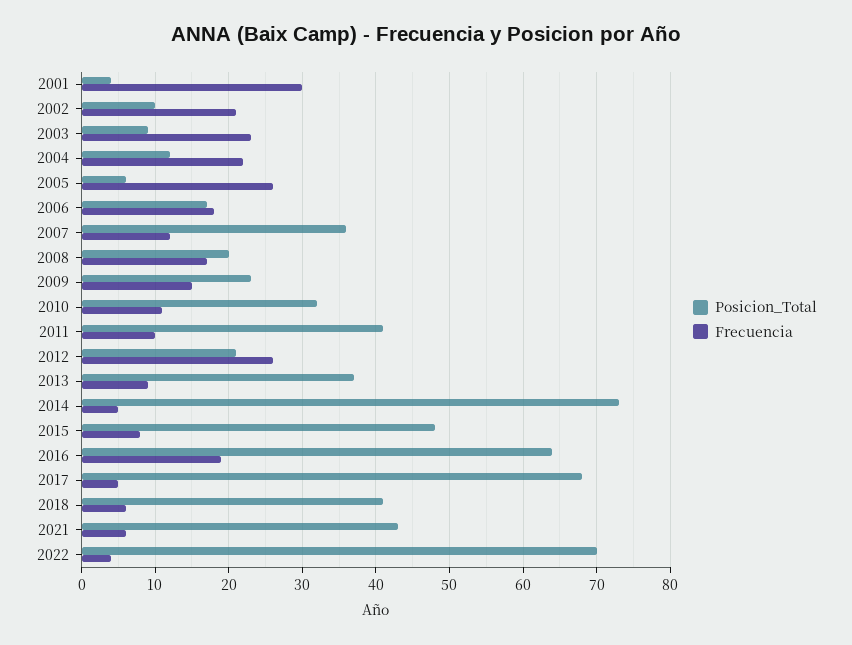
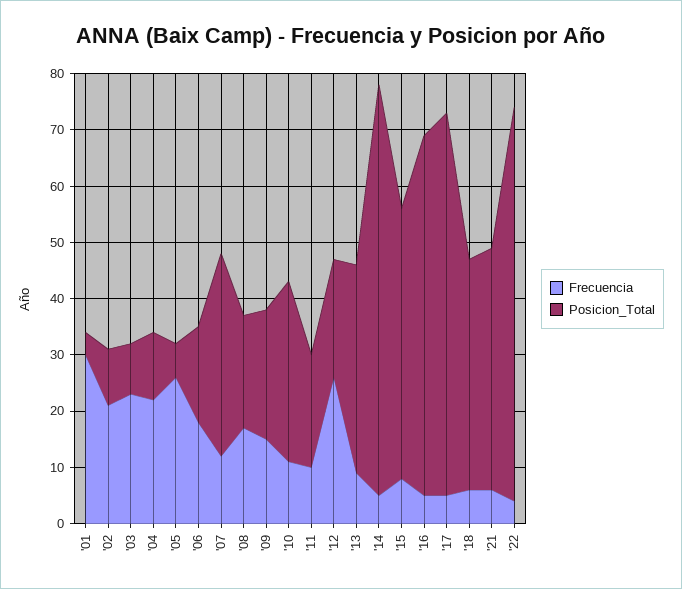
  {
    "Posicion_Total": {
      "2001": 4,
      "2002": 10,
      "2003": 9,
      "2004": 12,
      "2005": 6,
      "2006": 17,
      "2007": 36,
      "2008": 20,
      "2009": 23,
      "2010": 32,
-     "2011": 41,
+     "2011": 20,
      "2012": 21,
      "2013": 37,
      "2014": 73,
      "2015": 48,
      "2016": 64,
      "2017": 68,
      "2018": 41,
      "2021": 43,
      "2022": 70
    },
    "Frecuencia": {
      "2001": 30,
      "2002": 21,
      "2003": 23,
      "2004": 22,
      "2005": 26,
      "2006": 18,
      "2007": 12,
      "2008": 17,
      "2009": 15,
      "2010": 11,
      "2011": 10,
      "2012": 26,
      "2013": 9,
      "2014": 5,
      "2015": 8,
-     "2016": 19,
+     "2016": 5,
      "2017": 5,
      "2018": 6,
      "2021": 6,
      "2022": 4
    }
  }

